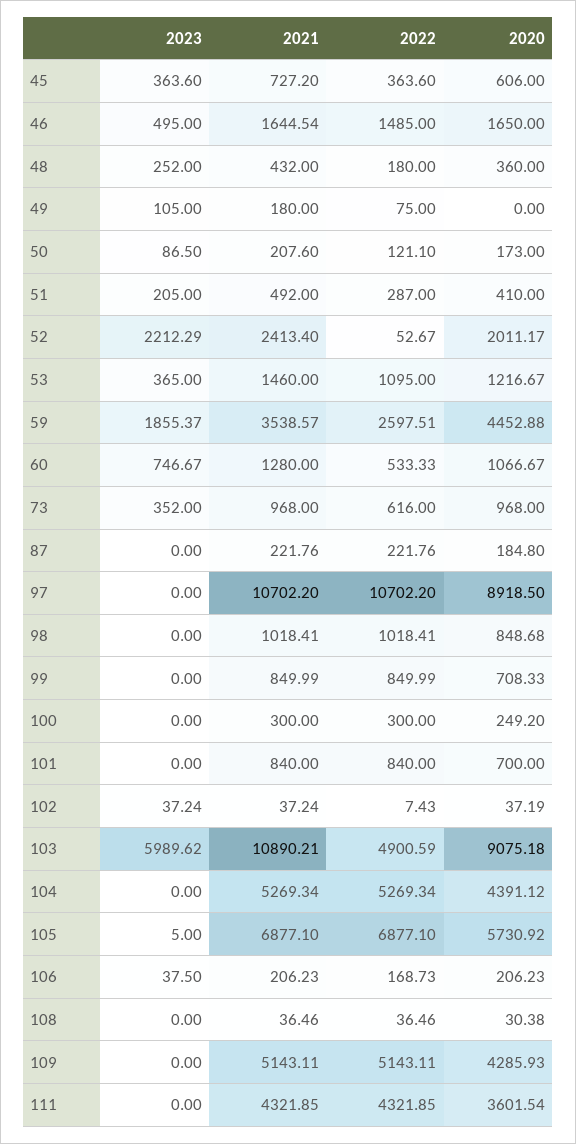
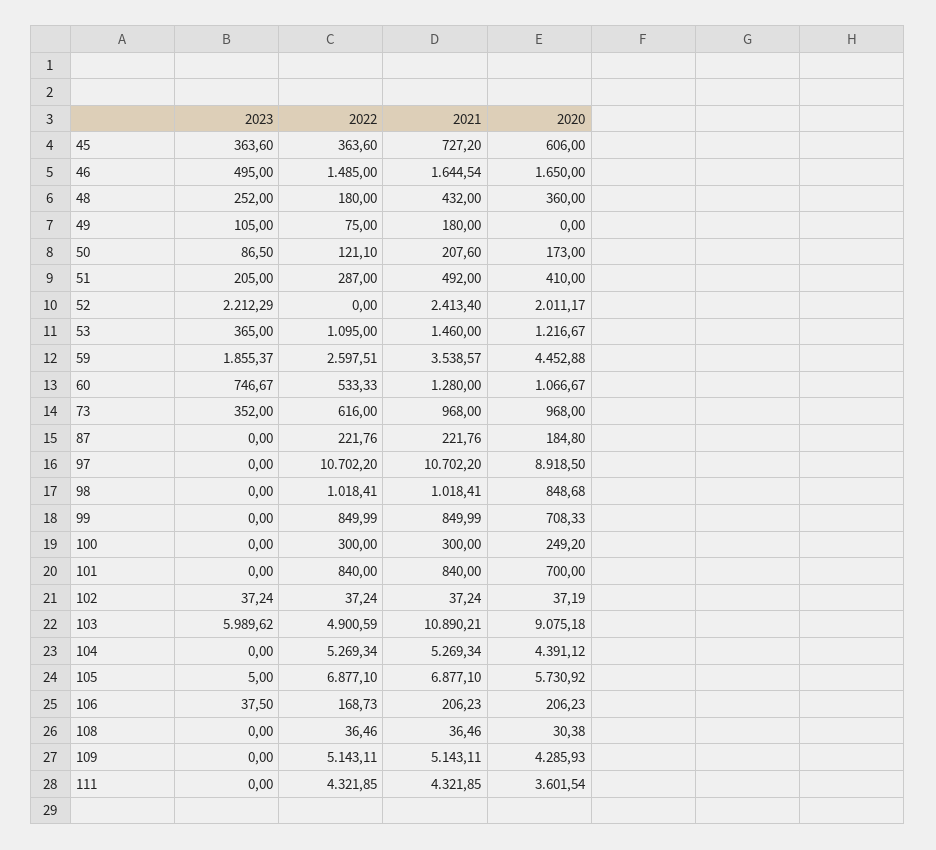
  {
    "2023": {
      "45": 363.6,
      "46": 495,
      "48": 252,
      "49": 105,
      "50": 86.5,
      "51": 205,
      "52": 2212.29,
      "53": 365,
      "59": 1855.37,
      "60": 746.67,
      "73": 352,
      "87": 0,
      "97": 0,
      "98": 0,
      "99": 0,
      "100": 0,
      "101": 0,
      "102": 37.24,
      "103": 5989.62,
      "104": 0,
      "105": 5,
      "106": 37.5,
      "108": 0,
      "109": 0,
      "111": 0
    },
    "2021": {
      "45": 727.2,
      "46": 1644.54,
      "48": 432,
      "49": 180,
      "50": 207.6,
      "51": 492,
      "52": 2413.4,
      "53": 1460,
      "59": 3538.57,
      "60": 1280,
      "73": 968,
      "87": 221.76,
      "97": 10702.2,
      "98": 1018.41,
      "99": 849.99,
      "100": 300,
      "101": 840,
      "102": 37.24,
      "103": 10890.21,
      "104": 5269.34,
      "105": 6877.1,
      "106": 206.23,
      "108": 36.46,
      "109": 5143.11,
      "111": 4321.85
    },
    "2022": {
      "45": 363.6,
      "46": 1485,
      "48": 180,
      "49": 75,
      "50": 121.1,
      "51": 287,
-     "52": 52.67,
+     "52": 0,
      "53": 1095,
      "59": 2597.51,
      "60": 533.33,
      "73": 616,
      "87": 221.76,
      "97": 10702.2,
      "98": 1018.41,
      "99": 849.99,
      "100": 300,
      "101": 840,
-     "102": 7.43,
+     "102": 37.24,
      "103": 4900.59,
      "104": 5269.34,
      "105": 6877.1,
      "106": 168.73,
      "108": 36.46,
      "109": 5143.11,
      "111": 4321.85
    },
    "2020": {
      "45": 606,
      "46": 1650,
      "48": 360,
      "49": 0,
      "50": 173,
      "51": 410,
      "52": 2011.17,
      "53": 1216.67,
      "59": 4452.88,
      "60": 1066.67,
      "73": 968,
      "87": 184.8,
      "97": 8918.5,
      "98": 848.68,
      "99": 708.33,
      "100": 249.2,
      "101": 700,
      "102": 37.19,
      "103": 9075.18,
      "104": 4391.12,
      "105": 5730.92,
      "106": 206.23,
      "108": 30.38,
      "109": 4285.93,
      "111": 3601.54
    }
  }

